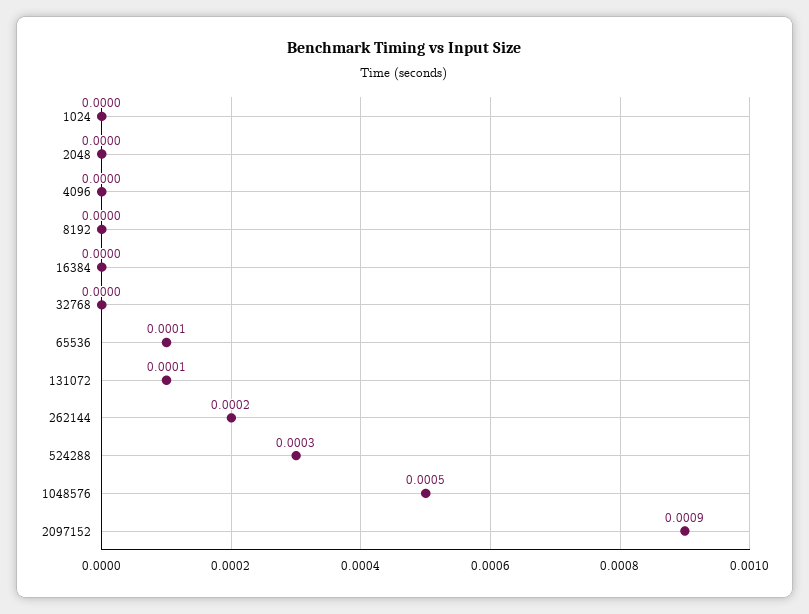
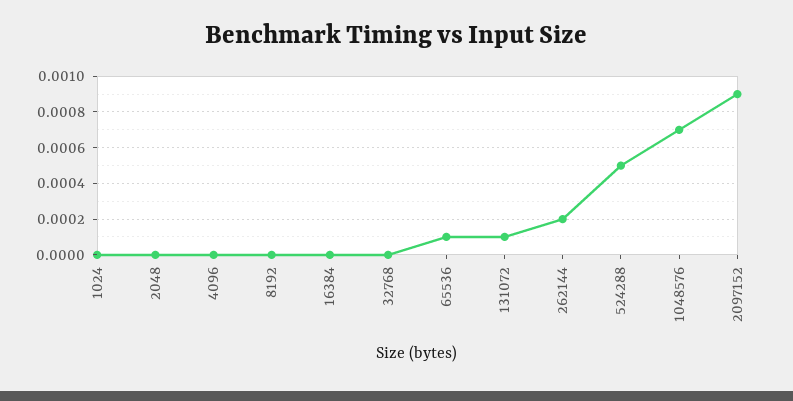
  {
    "1024": 0,
    "2048": 0,
    "4096": 0,
    "8192": 0,
    "16384": 0,
    "32768": 0,
    "65536": 0.0001,
    "131072": 0.0001,
    "262144": 0.0002,
-   "524288": 0.0003,
+   "524288": 0.0005,
-   "1048576": 0.0005,
+   "1048576": 0.0007,
    "2097152": 0.0009
  }

